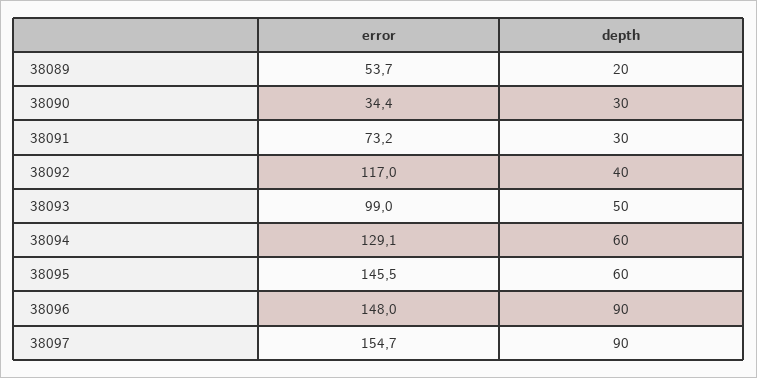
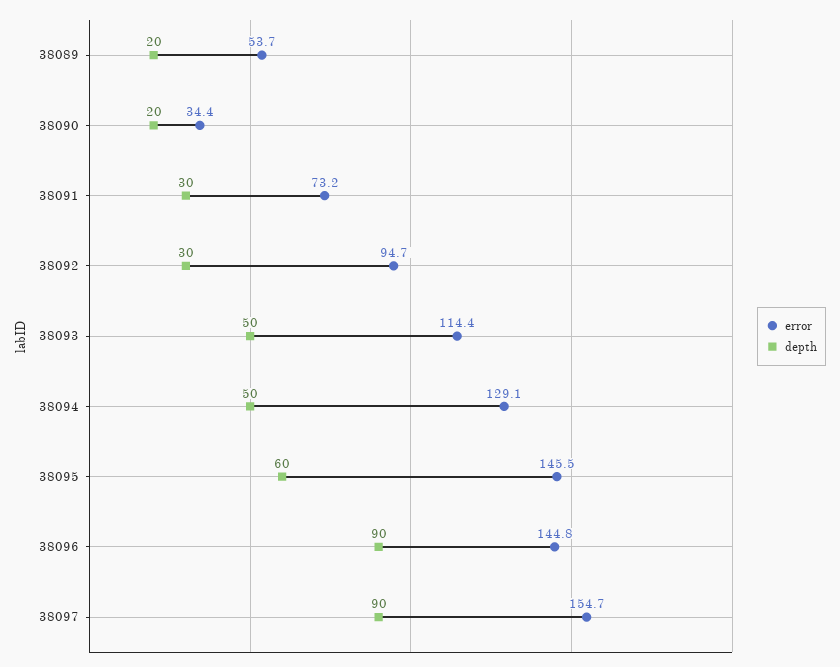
  {
    "error": {
      "38089": 53.7,
      "38090": 34.4,
      "38091": 73.2,
-     "38092": 117,
+     "38092": 94.7,
-     "38093": 99,
+     "38093": 114.4,
      "38094": 129.1,
      "38095": 145.5,
-     "38096": 148,
+     "38096": 144.8,
      "38097": 154.7
    },
    "depth": {
      "38089": 20,
-     "38090": 30,
+     "38090": 20,
      "38091": 30,
-     "38092": 40,
+     "38092": 30,
      "38093": 50,
-     "38094": 60,
+     "38094": 50,
      "38095": 60,
      "38096": 90,
      "38097": 90
    }
  }

